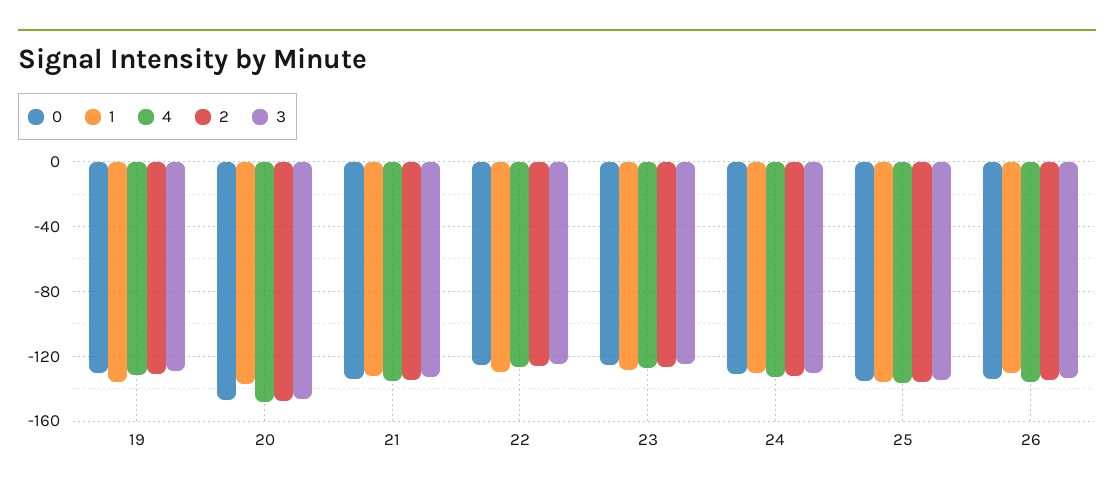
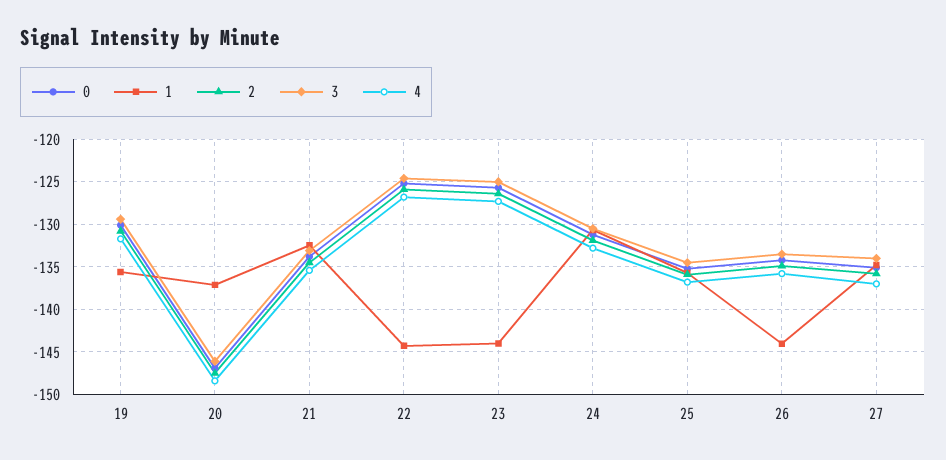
  {
    "0": {
      "19": -130,
      "20": -147,
      "21": -134,
      "22": -125,
      "23": -126,
      "24": -131,
      "25": -135,
-     "26": -134
+     "26": -134,
+     "27": -135
    },
    "1": {
      "19": -136,
      "20": -137,
      "21": -132,
-     "22": -130,
+     "22": -144,
-     "23": -130,
+     "23": -144,
      "24": -131,
      "25": -136,
-     "26": -130
+     "26": -144,
+     "27": -135
    },
    "4": {
      "19": -132,
      "20": -148,
      "21": -135,
      "22": -127,
      "23": -127,
      "24": -133,
      "25": -137,
-     "26": -136
+     "26": -136,
+     "27": -137
    },
    "2": {
      "19": -131,
      "20": -148,
      "21": -135,
      "22": -126,
      "23": -126,
      "24": -132,
      "25": -136,
-     "26": -135
+     "26": -135,
+     "27": -136
    },
    "3": {
      "19": -129,
      "20": -146,
      "21": -133,
      "22": -125,
      "23": -125,
      "24": -131,
      "25": -135,
-     "26": -134
+     "26": -134,
+     "27": -134
    }
  }

